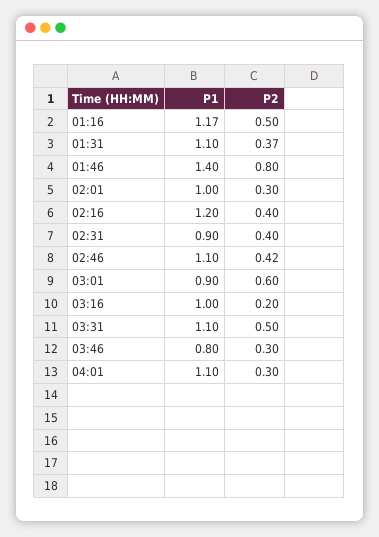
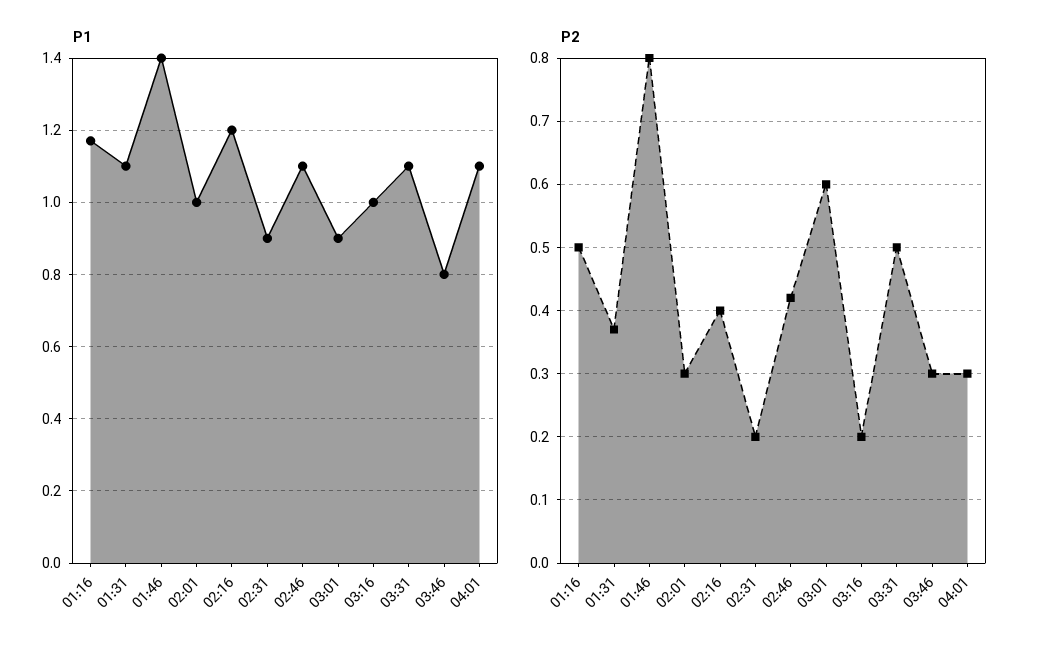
  {
    "P1": {
      "01:16": 1.17,
      "01:31": 1.1,
      "01:46": 1.4,
      "02:01": 1,
      "02:16": 1.2,
      "02:31": 0.9,
      "02:46": 1.1,
      "03:01": 0.9,
      "03:16": 1,
      "03:31": 1.1,
      "03:46": 0.8,
      "04:01": 1.1
    },
    "P2": {
      "01:16": 0.5,
      "01:31": 0.37,
      "01:46": 0.8,
      "02:01": 0.3,
      "02:16": 0.4,
-     "02:31": 0.4,
+     "02:31": 0.2,
      "02:46": 0.42,
      "03:01": 0.6,
      "03:16": 0.2,
      "03:31": 0.5,
      "03:46": 0.3,
      "04:01": 0.3
    }
  }

